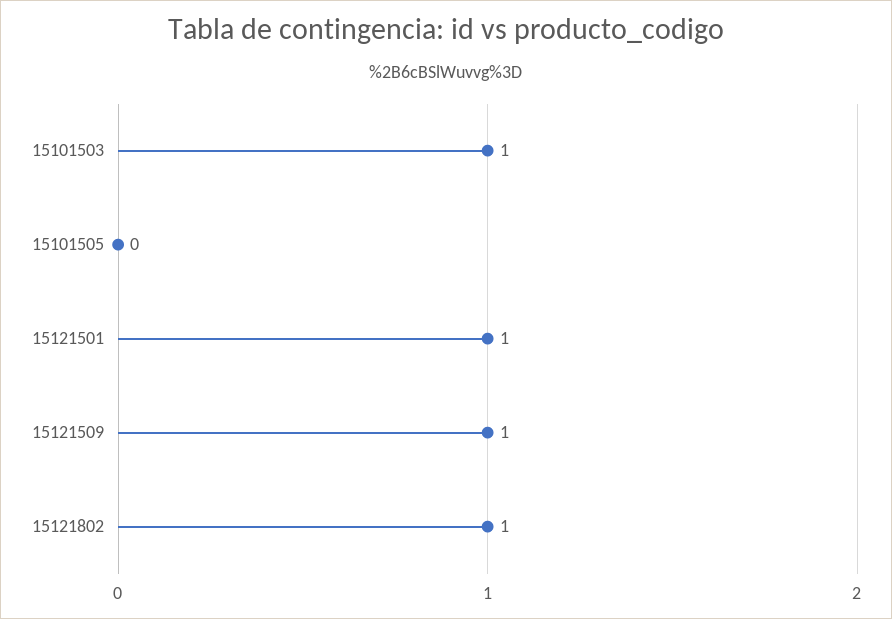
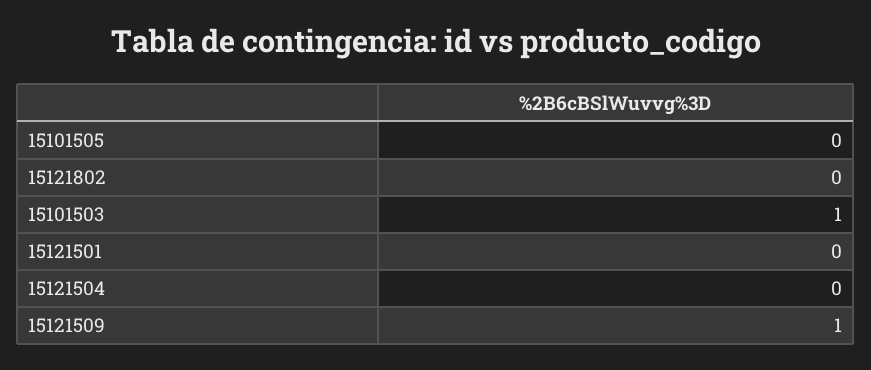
  {
    "15101503": 1,
    "15101505": 0,
-   "15121501": 1,
+   "15121501": 0,
    "15121509": 1,
-   "15121802": 1
+   "15121802": 0,
+   "15121504": 0
  }

